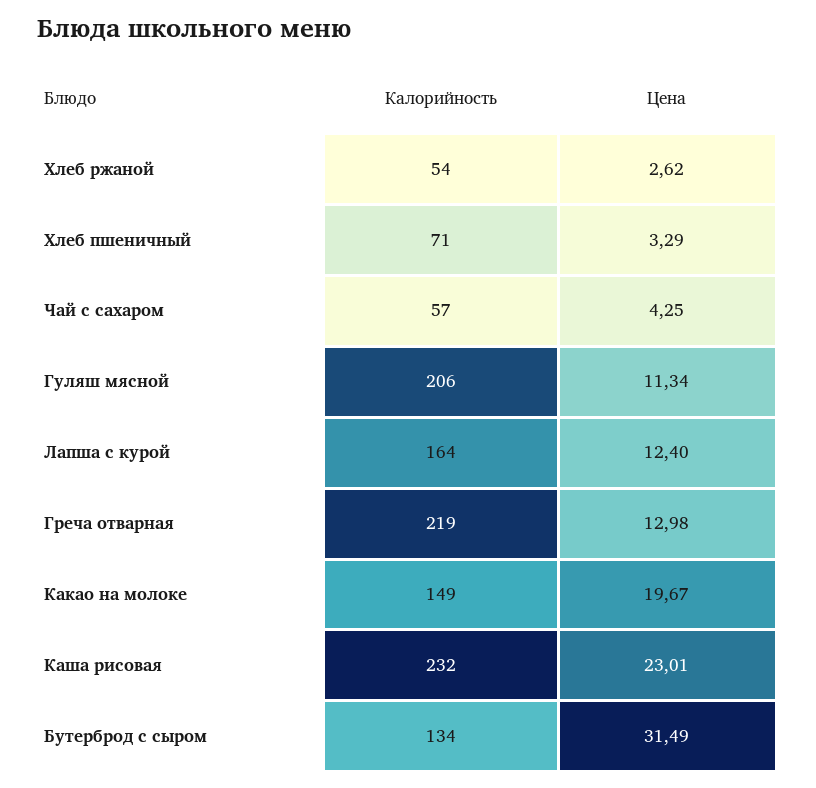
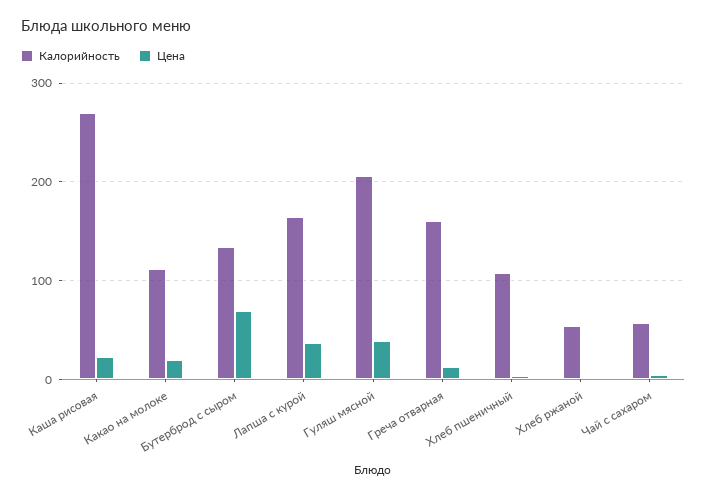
  {
    "Калорийность": {
      "Хлеб ржаной": 54,
-     "Хлеб пшеничный": 71,
+     "Хлеб пшеничный": 110,
      "Чай с сахаром": 57,
      "Гуляш мясной": 206,
      "Лапша с курой": 164,
-     "Греча отварная": 219,
+     "Греча отварная": 160,
-     "Какао на молоке": 149,
+     "Какао на молоке": 110,
-     "Каша рисовая": 232,
+     "Каша рисовая": 270,
      "Бутерброд с сыром": 134
    },
    "Цена": {
      "Хлеб ржаной": 2.62,
      "Хлеб пшеничный": 3.29,
      "Чай с сахаром": 4.25,
-     "Гуляш мясной": 11.34,
+     "Гуляш мясной": 40,
-     "Лапша с курой": 12.4,
+     "Лапша с курой": 40,
      "Греча отварная": 12.98,
      "Какао на молоке": 19.67,
      "Каша рисовая": 23.01,
-     "Бутерброд с сыром": 31.49
+     "Бутерброд с сыром": 70
    }
  }

